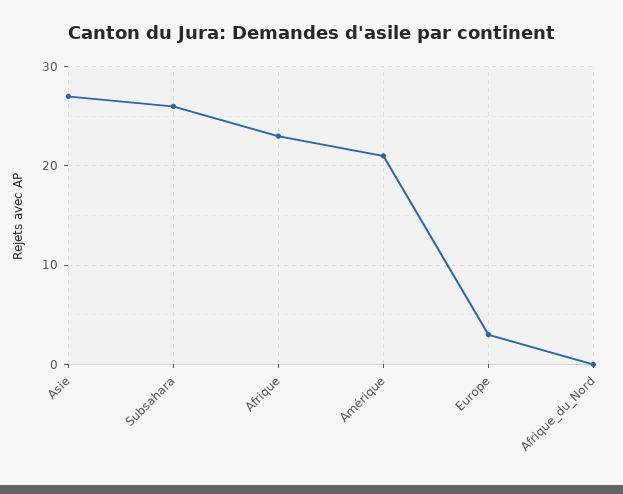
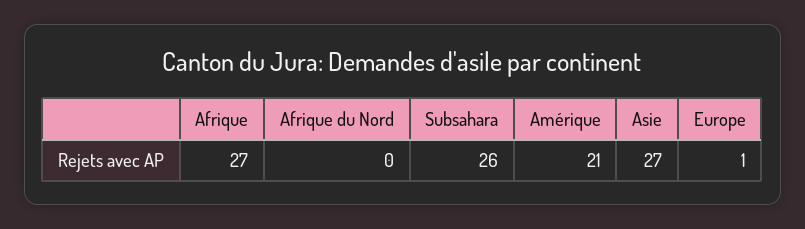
  {
    "Asie": 27,
    "Subsahara": 26,
-   "Afrique": 23,
+   "Afrique": 27,
    "Amérique": 21,
-   "Europe": 3,
+   "Europe": 1,
    "Afrique_du_Nord": 0
  }

